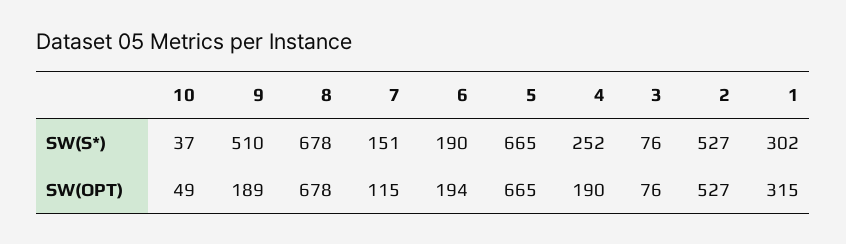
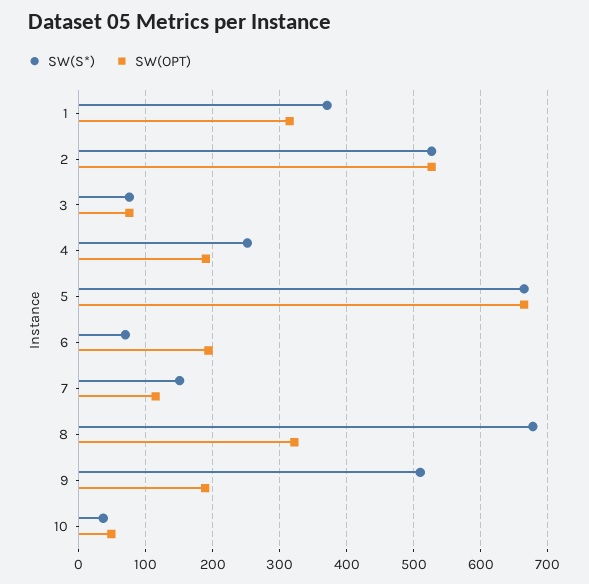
  {
    "SW(S*)": {
      "10": 37,
      "9": 510,
      "8": 678,
      "7": 151,
-     "6": 190,
+     "6": 70,
      "5": 665,
      "4": 252,
      "3": 76,
      "2": 527,
-     "1": 302
+     "1": 370
    },
    "SW(OPT)": {
      "10": 49,
      "9": 189,
-     "8": 678,
+     "8": 320,
      "7": 115,
      "6": 194,
      "5": 665,
      "4": 190,
      "3": 76,
      "2": 527,
      "1": 315
    }
  }

